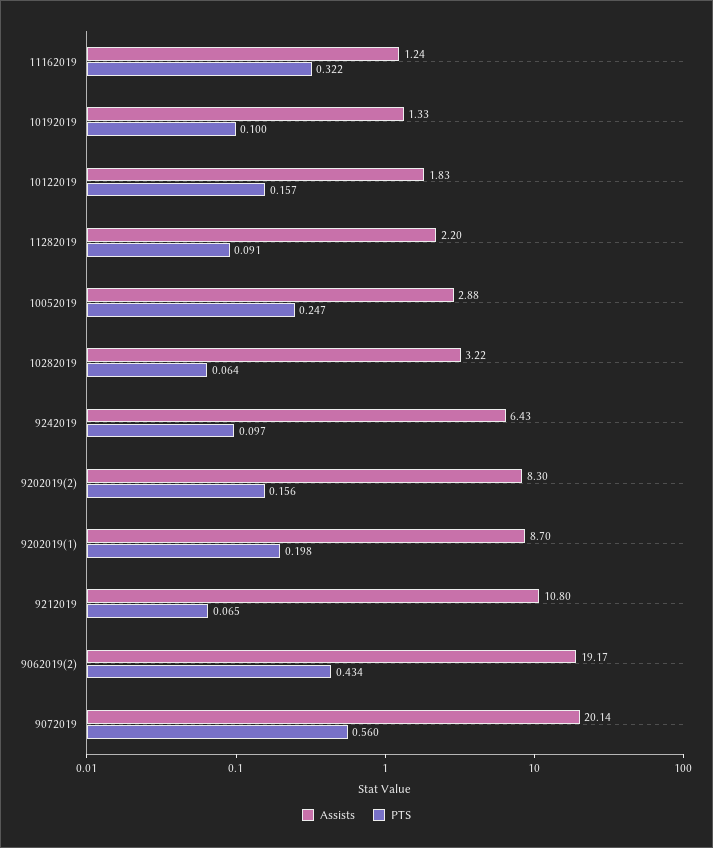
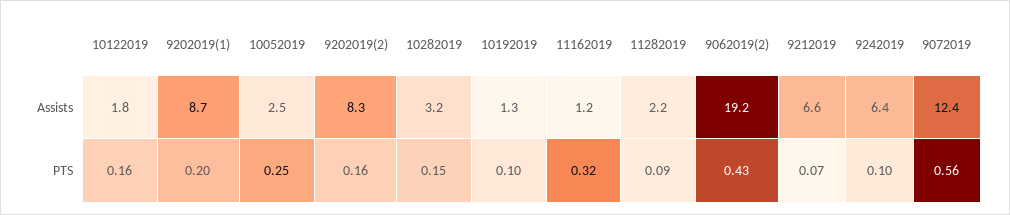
  {
    "Assists": {
      "11162019": 1.24,
      "10192019": 1.33,
      "10122019": 1.83,
      "11282019": 2.2,
-     "10052019": 2.88,
+     "10052019": 2.5,
      "10282019": 3.22,
      "9242019": 6.43,
      "9202019(2)": 8.3,
      "9202019(1)": 8.7,
-     "9212019": 10.8,
+     "9212019": 6.6,
      "9062019(2)": 19.17,
-     "9072019": 20.14
+     "9072019": 12.4
    },
    "PTS": {
      "11162019": 0.322,
      "10192019": 0.1,
      "10122019": 0.157,
      "11282019": 0.091,
      "10052019": 0.247,
-     "10282019": 0.064,
+     "10282019": 0.15,
      "9242019": 0.097,
      "9202019(2)": 0.156,
      "9202019(1)": 0.198,
      "9212019": 0.065,
      "9062019(2)": 0.434,
      "9072019": 0.56
    }
  }

